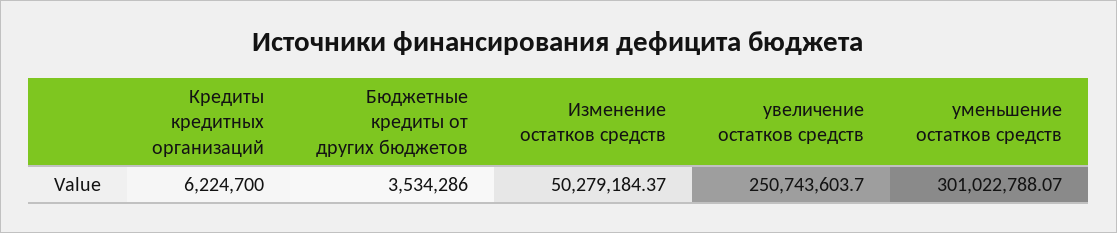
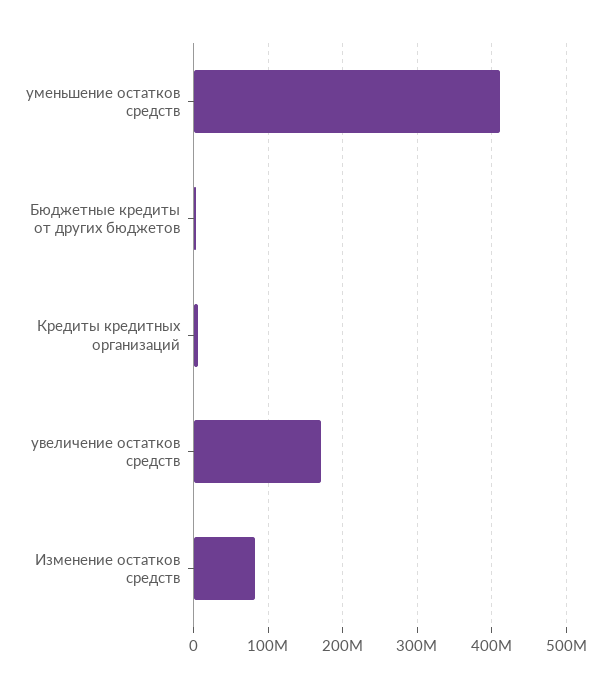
  {
    "Кредиты кредитных организаций": 6224700,
    "Бюджетные кредиты от других бюджетов": 3534286,
-   "Изменение остатков средств": 50279184.37,
+   "Изменение остатков средств": 80000000,
-   "увеличение остатков средств": 250743603.7,
+   "увеличение остатков средств": 170000000,
-   "уменьшение остатков средств": 301022788.07
+   "уменьшение остатков средств": 410000000
  }

